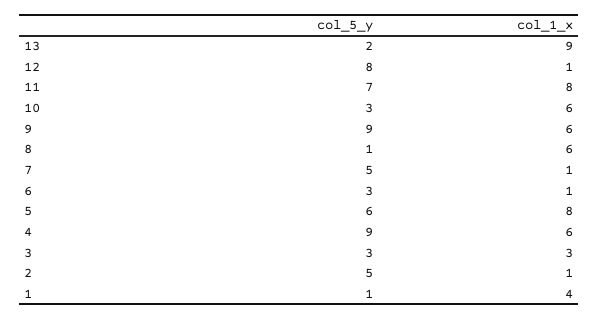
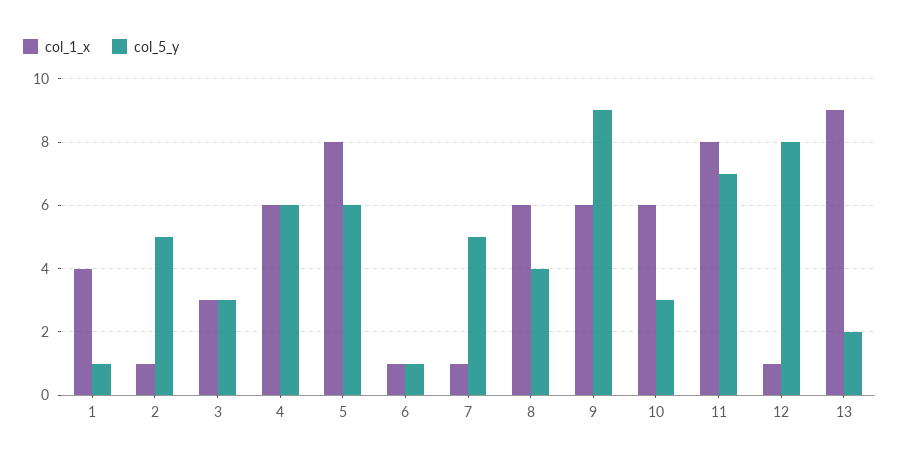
  {
    "col_5_y": {
      "13": 2,
      "12": 8,
      "11": 7,
      "10": 3,
      "9": 9,
-     "8": 1,
+     "8": 4,
      "7": 5,
-     "6": 3,
+     "6": 1,
      "5": 6,
-     "4": 9,
+     "4": 6,
      "3": 3,
      "2": 5,
      "1": 1
    },
    "col_1_x": {
      "13": 9,
      "12": 1,
      "11": 8,
      "10": 6,
      "9": 6,
      "8": 6,
      "7": 1,
      "6": 1,
      "5": 8,
      "4": 6,
      "3": 3,
      "2": 1,
      "1": 4
    }
  }

